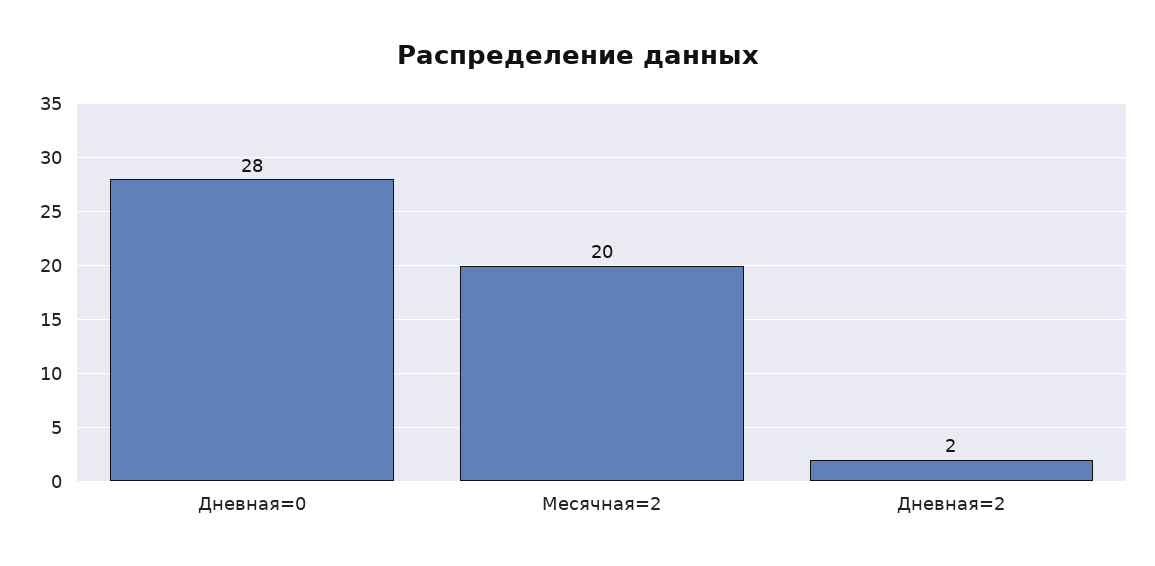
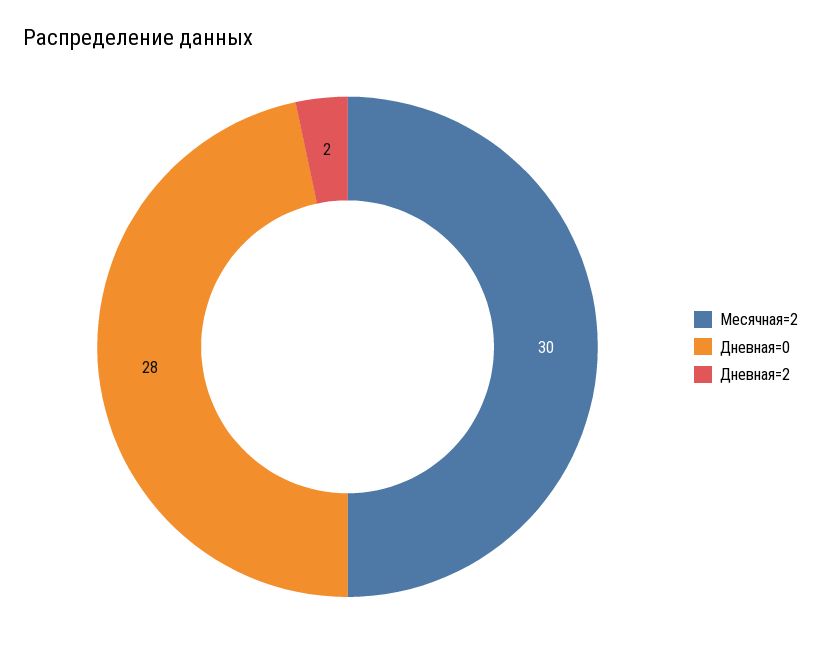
  {
    "Дневная=0": 28,
-   "Месячная=2": 20,
+   "Месячная=2": 30,
    "Дневная=2": 2
  }

